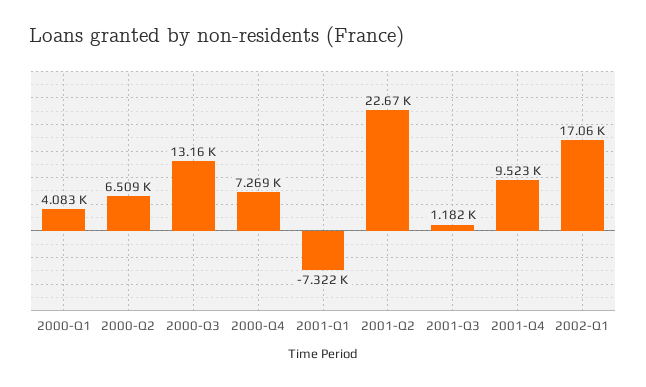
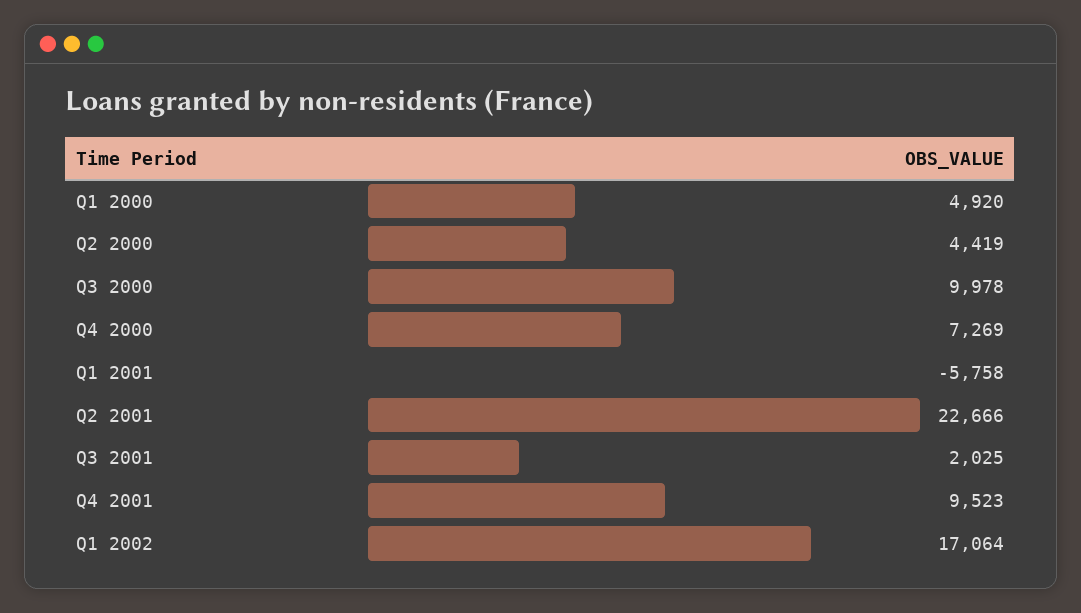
  {
-   "2000-Q1": 4083,
+   "2000-Q1": 4920,
-   "2000-Q2": 6509,
+   "2000-Q2": 4419,
-   "2000-Q3": 13160,
+   "2000-Q3": 9978,
    "2000-Q4": 7269,
-   "2001-Q1": -7322,
+   "2001-Q1": -5758,
    "2001-Q2": 22666,
-   "2001-Q3": 1182,
+   "2001-Q3": 2025,
    "2001-Q4": 9523,
    "2002-Q1": 17064
  }

